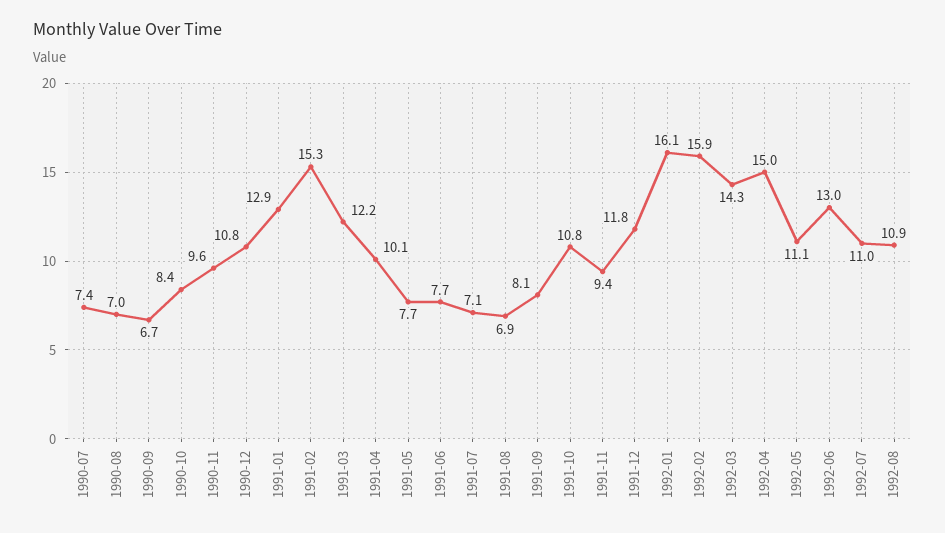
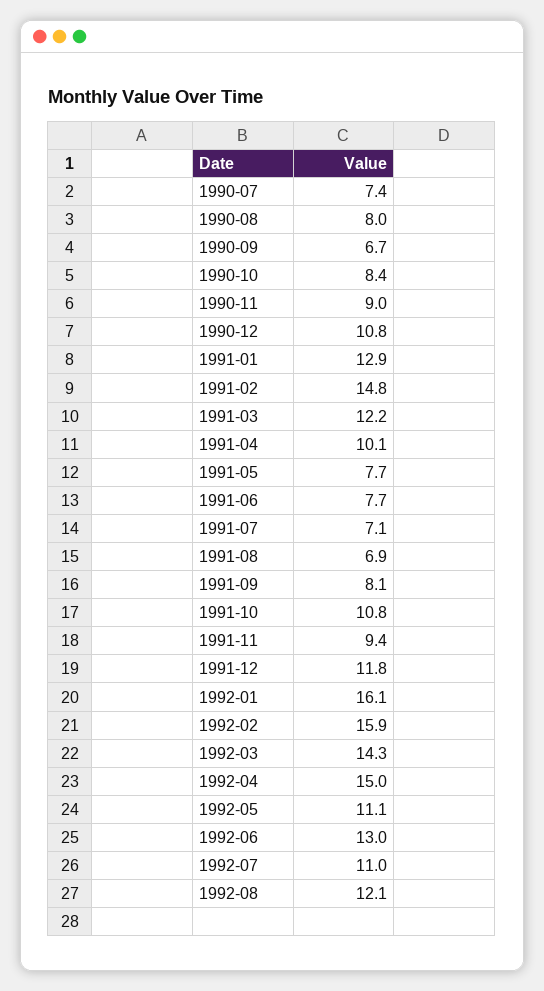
  {
    "1990-07": 7.4,
-   "1990-08": 7,
+   "1990-08": 8,
    "1990-09": 6.7,
    "1990-10": 8.4,
-   "1990-11": 9.6,
+   "1990-11": 9,
    "1990-12": 10.8,
    "1991-01": 12.9,
-   "1991-02": 15.3,
+   "1991-02": 14.8,
    "1991-03": 12.2,
    "1991-04": 10.1,
    "1991-05": 7.7,
    "1991-06": 7.7,
    "1991-07": 7.1,
    "1991-08": 6.9,
    "1991-09": 8.1,
    "1991-10": 10.8,
    "1991-11": 9.4,
    "1991-12": 11.8,
    "1992-01": 16.1,
    "1992-02": 15.9,
    "1992-03": 14.3,
    "1992-04": 15,
    "1992-05": 11.1,
    "1992-06": 13,
    "1992-07": 11,
-   "1992-08": 10.9
+   "1992-08": 12.1
  }

